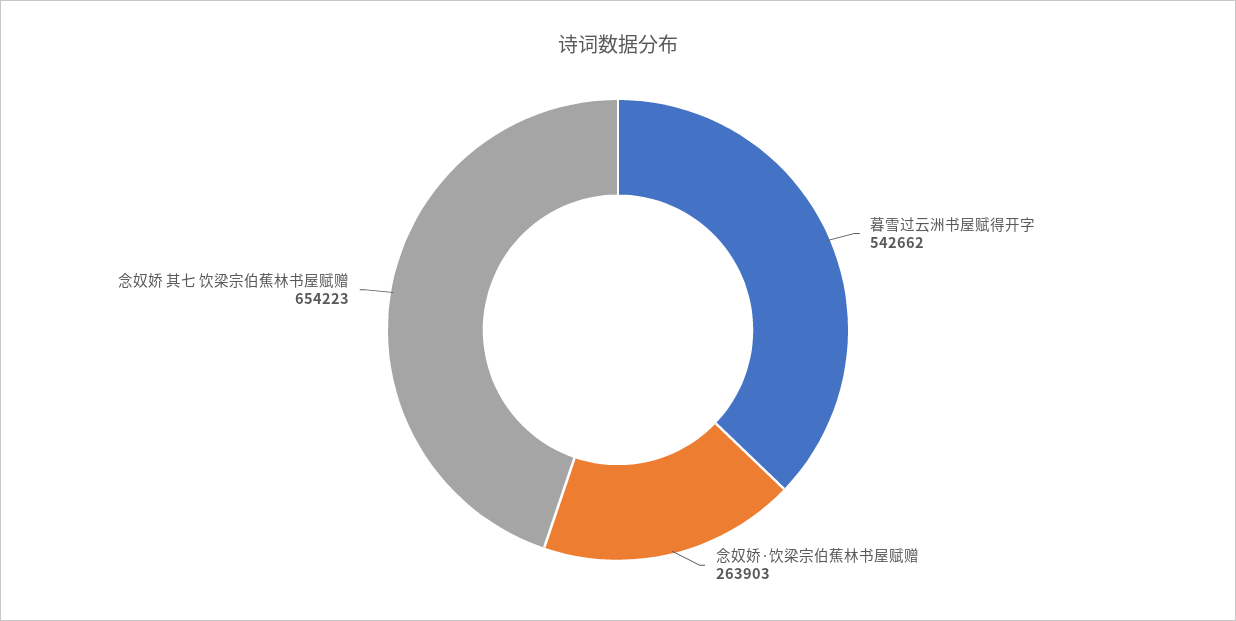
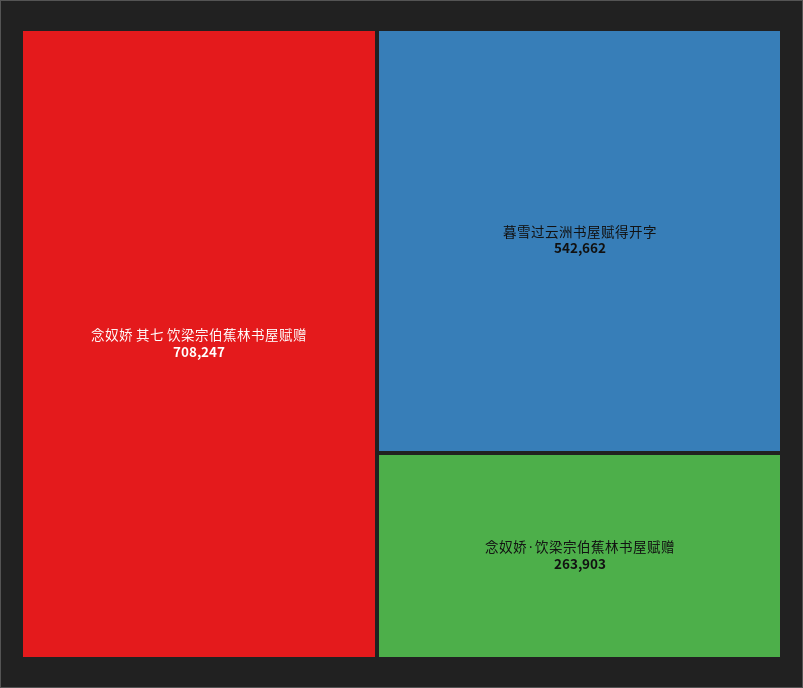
  {
    "暮雪过云洲书屋赋得开字": 542662,
    "念奴娇·饮梁宗伯蕉林书屋赋赠": 263903,
-   "念奴娇 其七 饮梁宗伯蕉林书屋赋赠": 654223
+   "念奴娇 其七 饮梁宗伯蕉林书屋赋赠": 708247
  }

